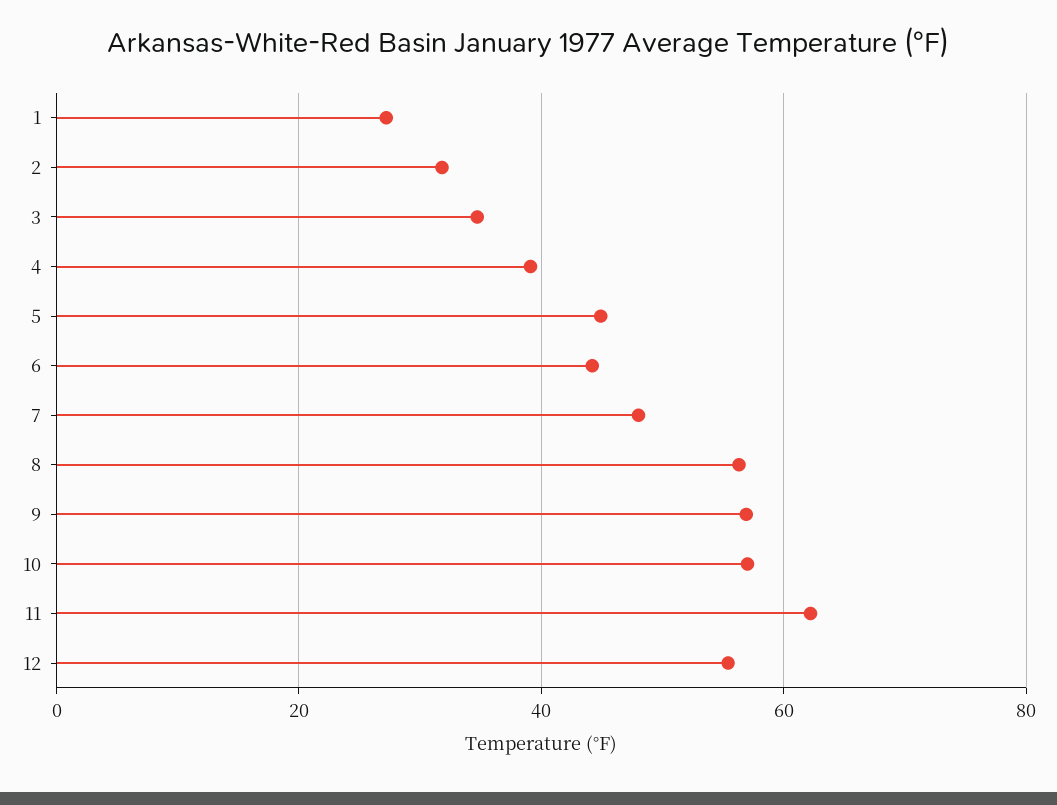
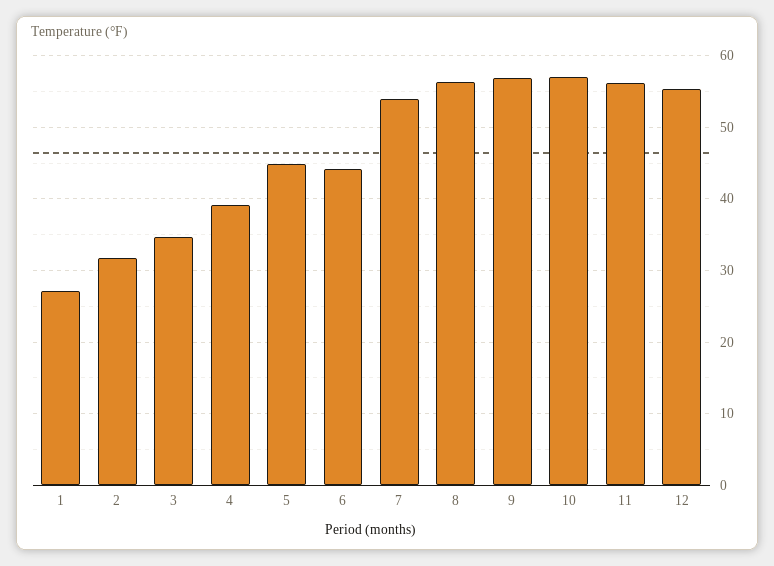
  {
    "1": 27,
    "2": 32,
    "3": 35,
    "4": 39,
    "5": 45,
    "6": 44,
-   "7": 48,
+   "7": 54,
    "8": 56,
    "9": 57,
    "10": 57,
-   "11": 62,
+   "11": 56,
    "12": 55
  }

